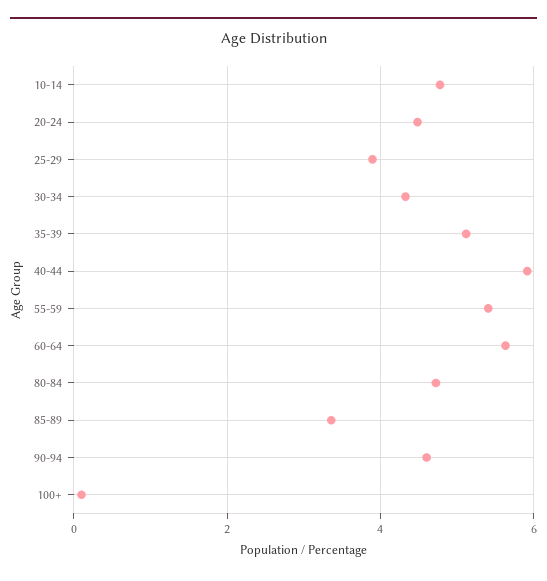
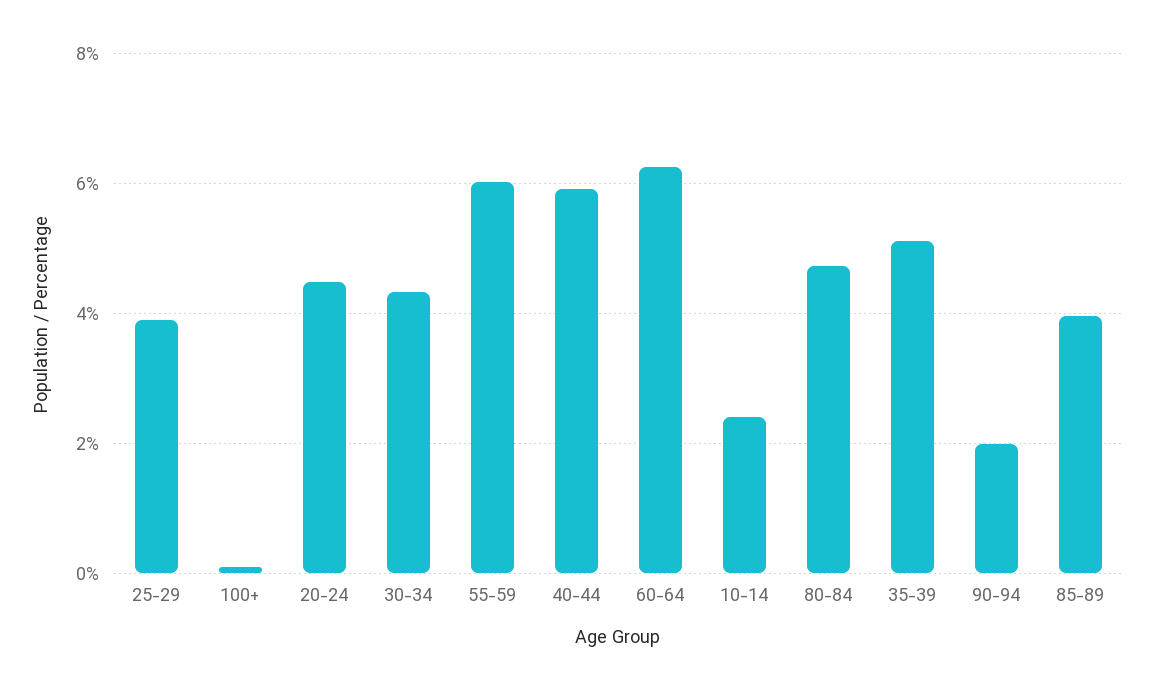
  {
-   "10-14": 4.8,
+   "10-14": 2.4,
    "20-24": 4.4,
    "25-29": 3.8,
    "30-34": 4.4,
    "35-39": 5.2,
    "40-44": 6,
-   "55-59": 5.4,
+   "55-59": 6,
-   "60-64": 5.6,
+   "60-64": 6.2,
    "80-84": 4.8,
-   "85-89": 3.4,
+   "85-89": 4,
-   "90-94": 4.6,
+   "90-94": 2,
    "100+": 0.2
  }

